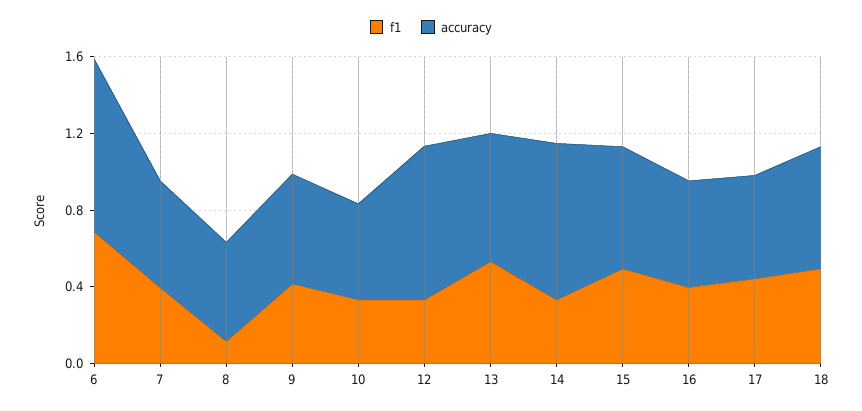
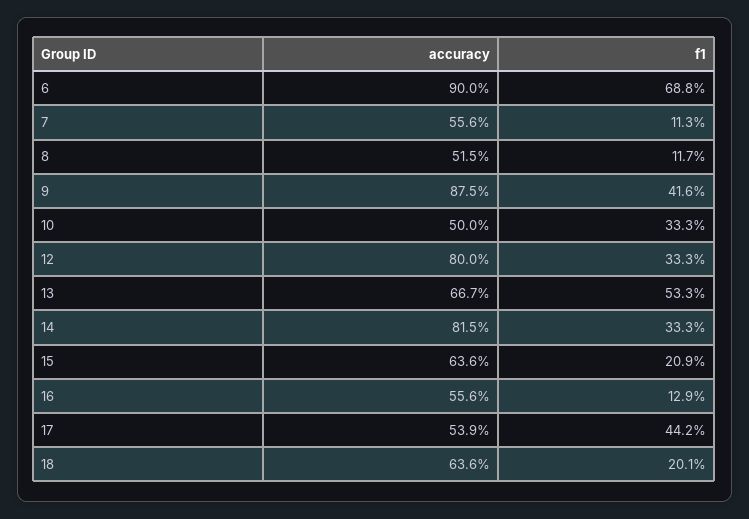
  {
    "f1": {
      "6": 0.688,
-     "7": 0.4,
+     "7": 0.113,
      "8": 0.117,
      "9": 0.416,
      "10": 0.333,
      "12": 0.333,
      "13": 0.533,
      "14": 0.333,
-     "15": 0.5,
+     "15": 0.209,
-     "16": 0.4,
+     "16": 0.129,
      "17": 0.442,
-     "18": 0.5
+     "18": 0.201
    },
    "accuracy": {
      "6": 0.9,
      "7": 0.556,
      "8": 0.515,
-     "9": 0.6,
+     "9": 0.875,
      "10": 0.5,
      "12": 0.8,
      "13": 0.667,
      "14": 0.815,
      "15": 0.636,
      "16": 0.556,
      "17": 0.539,
      "18": 0.636
    }
  }

